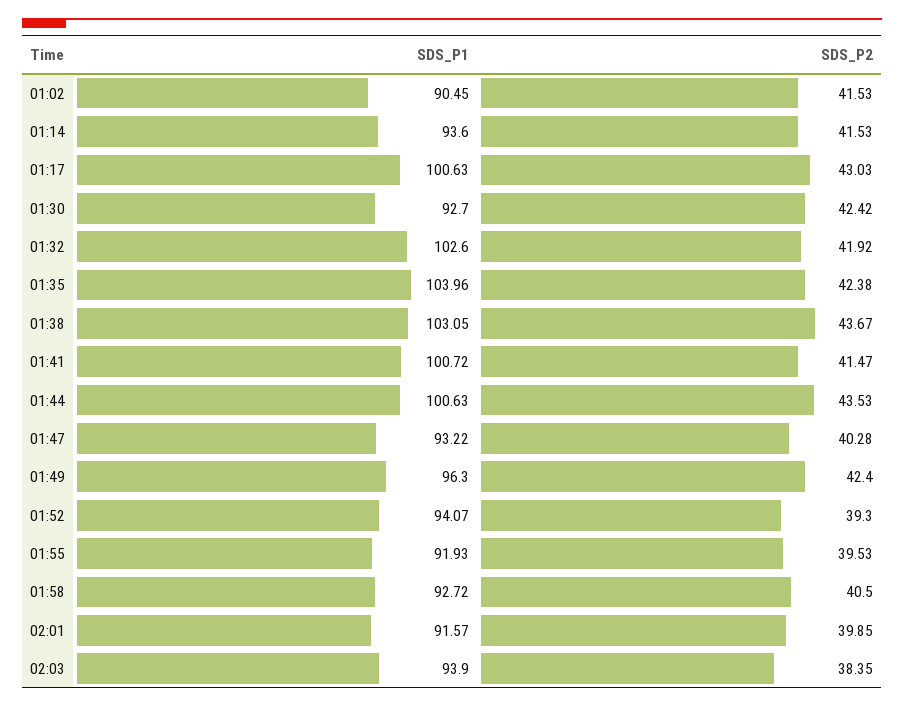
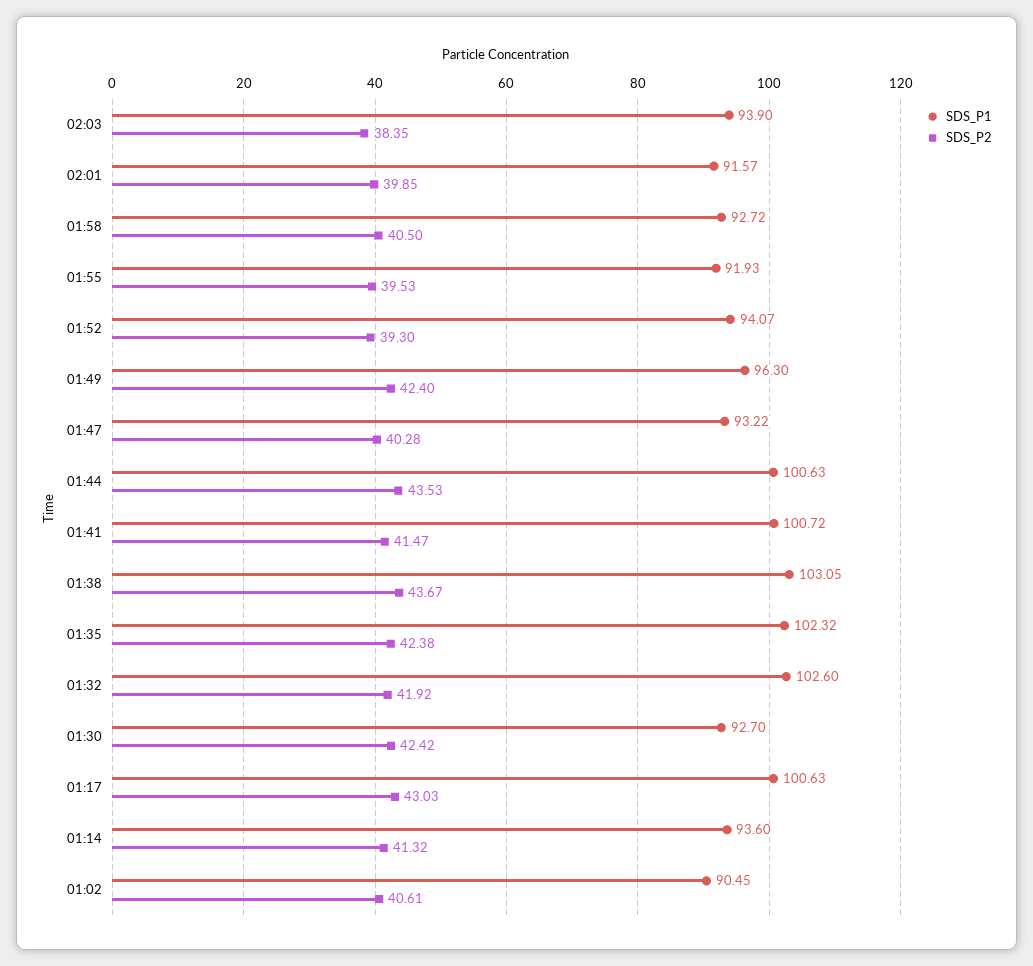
  {
    "SDS_P1": {
      "01:02": 90.45,
      "01:14": 93.6,
      "01:17": 100.63,
      "01:30": 92.7,
      "01:32": 102.6,
-     "01:35": 103.96,
+     "01:35": 102.32,
      "01:38": 103.05,
      "01:41": 100.72,
      "01:44": 100.63,
      "01:47": 93.22,
      "01:49": 96.3,
      "01:52": 94.07,
      "01:55": 91.93,
      "01:58": 92.72,
      "02:01": 91.57,
      "02:03": 93.9
    },
    "SDS_P2": {
-     "01:02": 41.53,
+     "01:02": 40.61,
-     "01:14": 41.53,
+     "01:14": 41.32,
      "01:17": 43.03,
      "01:30": 42.42,
      "01:32": 41.92,
      "01:35": 42.38,
      "01:38": 43.67,
      "01:41": 41.47,
      "01:44": 43.53,
      "01:47": 40.28,
      "01:49": 42.4,
      "01:52": 39.3,
      "01:55": 39.53,
      "01:58": 40.5,
      "02:01": 39.85,
      "02:03": 38.35
    }
  }

